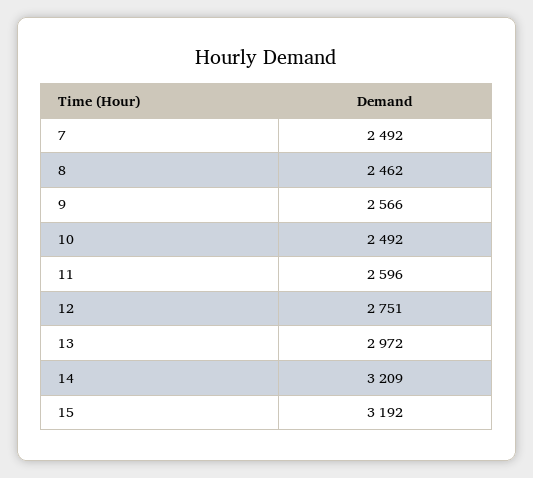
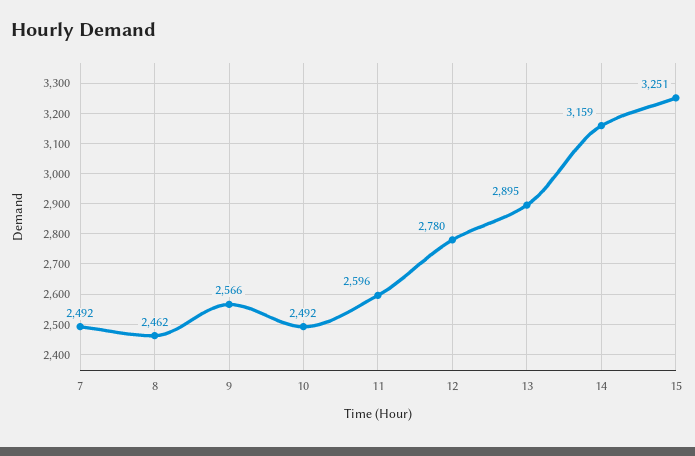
  {
    "7": 2492,
    "8": 2462,
    "9": 2566,
    "10": 2492,
    "11": 2596,
-   "12": 2751,
+   "12": 2780,
-   "13": 2972,
+   "13": 2895,
-   "14": 3209,
+   "14": 3159,
-   "15": 3192
+   "15": 3251
  }

